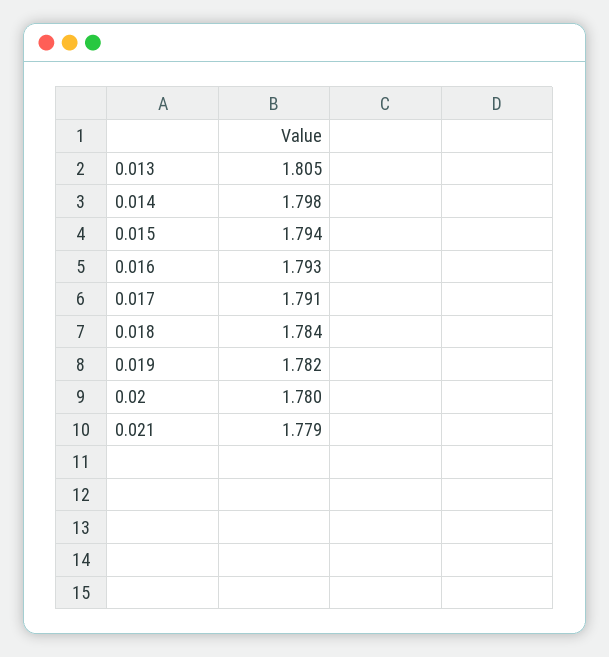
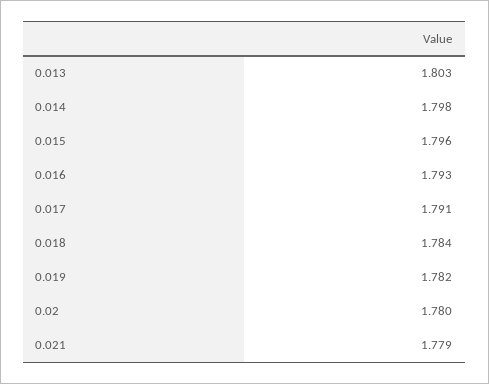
  {
-   "0.013": 1.805,
+   "0.013": 1.803,
    "0.014": 1.798,
-   "0.015": 1.794,
+   "0.015": 1.796,
    "0.016": 1.793,
    "0.017": 1.791,
    "0.018": 1.784,
    "0.019": 1.782,
    "0.02": 1.78,
    "0.021": 1.779
  }

